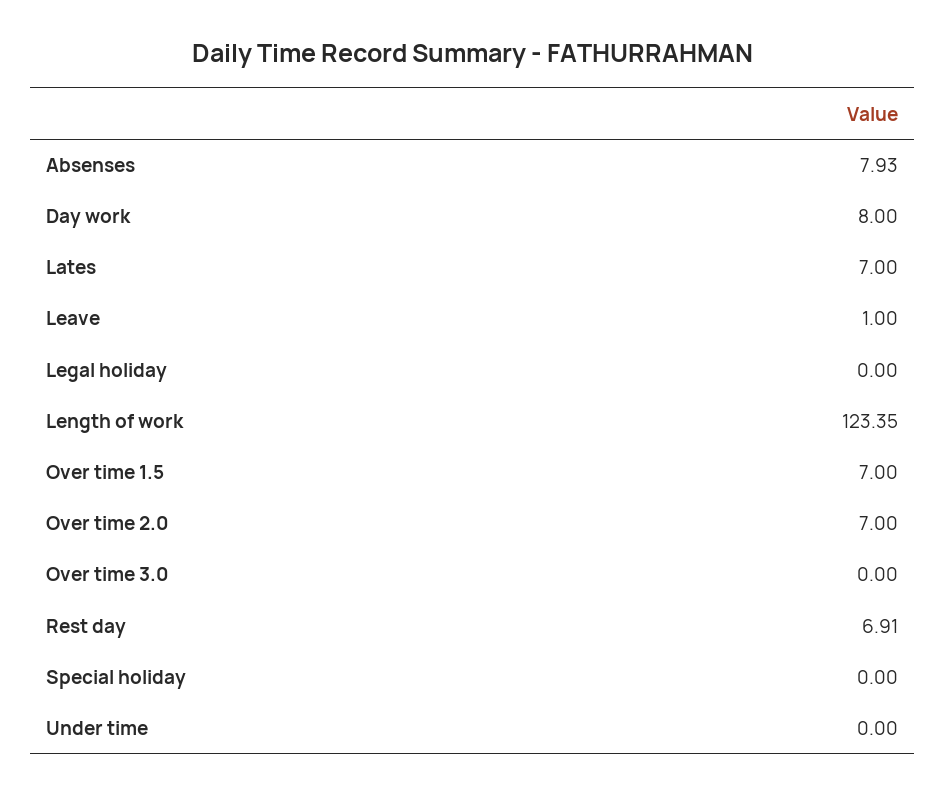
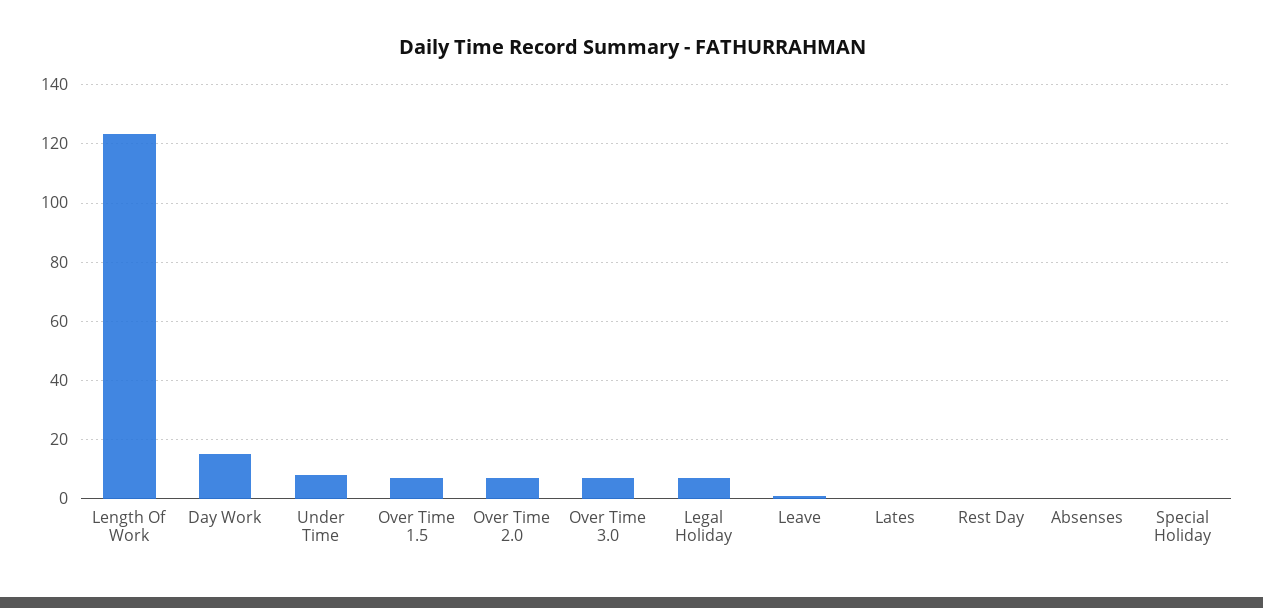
  {
-   "Absenses": 7.93,
+   "Absenses": 0,
-   "Day work": 8,
+   "Day work": 15,
-   "Lates": 7,
+   "Lates": 0,
    "Leave": 1,
-   "Legal holiday": 0,
+   "Legal holiday": 7.5,
    "Length of work": 123.35,
    "Over time 1.5": 7,
    "Over time 2.0": 7,
-   "Over time 3.0": 0,
+   "Over time 3.0": 7.5,
-   "Rest day": 6.91,
+   "Rest day": 0,
    "Special holiday": 0,
-   "Under time": 0
+   "Under time": 7.5
  }

